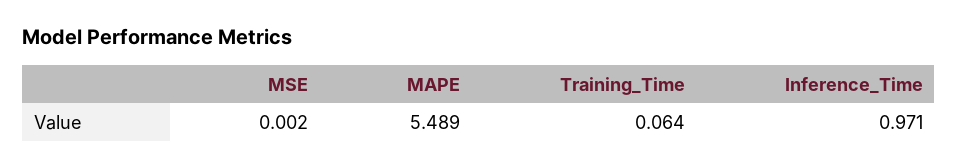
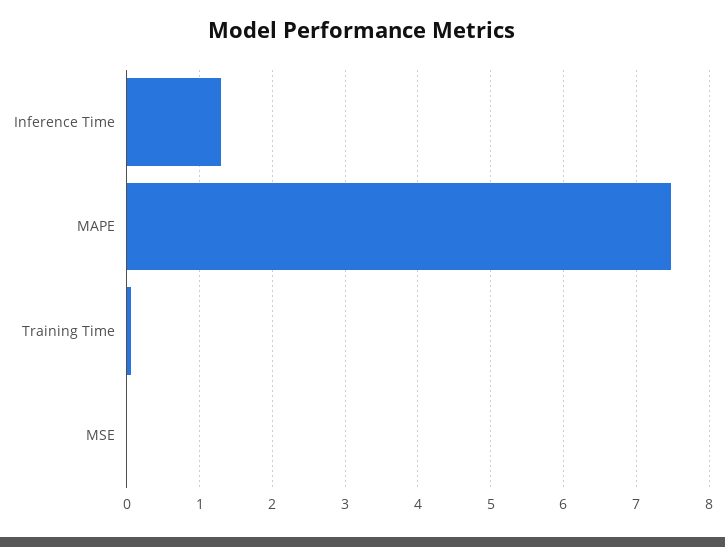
  {
    "MSE": 0.002,
-   "MAPE": 5.489,
+   "MAPE": 7.5,
    "Training_Time": 0.064,
-   "Inference_Time": 0.971
+   "Inference_Time": 1.3
  }

